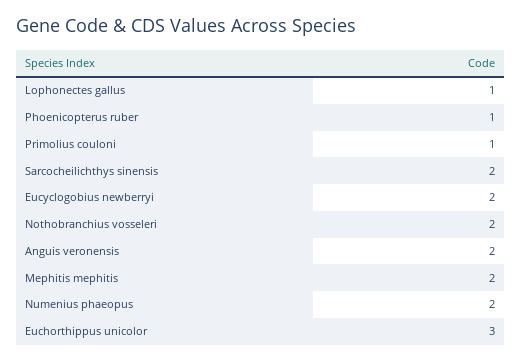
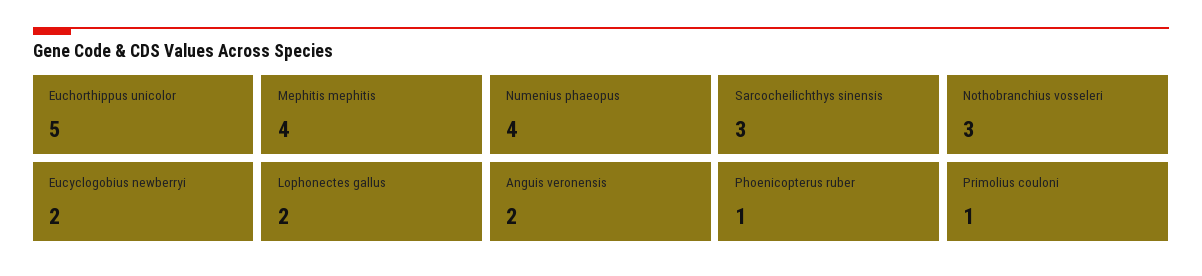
  {
-   "Lophonectes gallus": 1,
+   "Lophonectes gallus": 2,
    "Phoenicopterus ruber": 1,
    "Primolius couloni": 1,
-   "Sarcocheilichthys sinensis": 2,
+   "Sarcocheilichthys sinensis": 3,
    "Eucyclogobius newberryi": 2,
-   "Nothobranchius vosseleri": 2,
+   "Nothobranchius vosseleri": 3,
    "Anguis veronensis": 2,
-   "Mephitis mephitis": 2,
+   "Mephitis mephitis": 4,
-   "Numenius phaeopus": 2,
+   "Numenius phaeopus": 4,
-   "Euchorthippus unicolor": 3
+   "Euchorthippus unicolor": 5
  }

